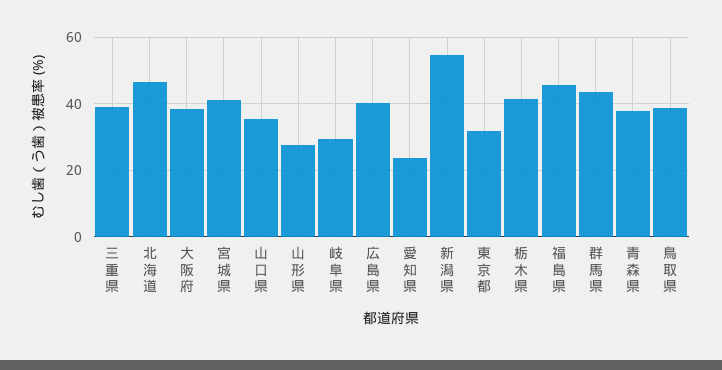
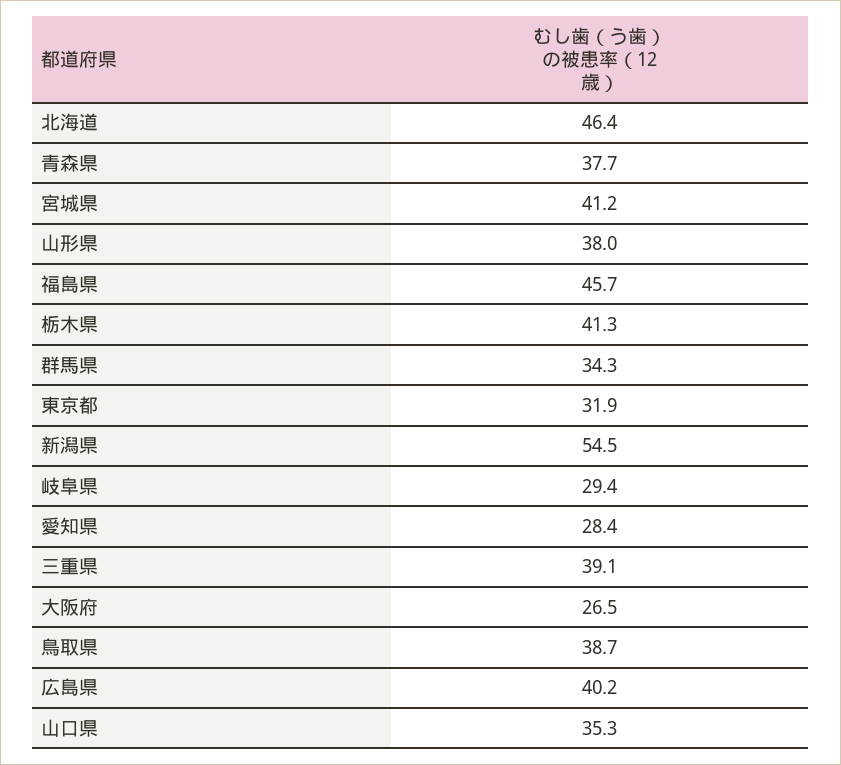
  {
    "三重県": 39.1,
    "北海道": 46.4,
-   "大阪府": 38,
+   "大阪府": 26.5,
    "宮城県": 41.2,
    "山口県": 35.3,
-   "山形県": 28,
+   "山形県": 38,
    "岐阜県": 29.4,
    "広島県": 40.2,
-   "愛知県": 24,
+   "愛知県": 28.4,
    "新潟県": 54.5,
    "東京都": 31.9,
    "栃木県": 41.3,
    "福島県": 45.7,
-   "群馬県": 44,
+   "群馬県": 34.3,
    "青森県": 37.7,
    "鳥取県": 38.7
  }

